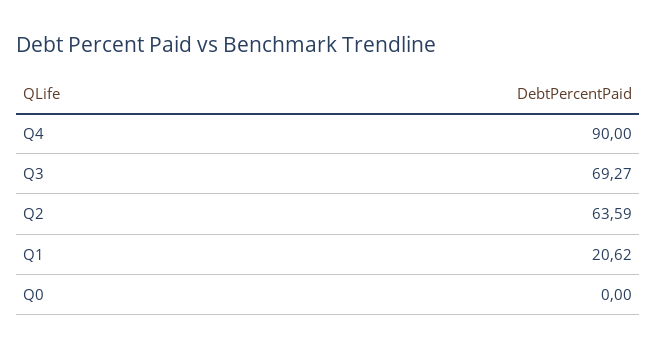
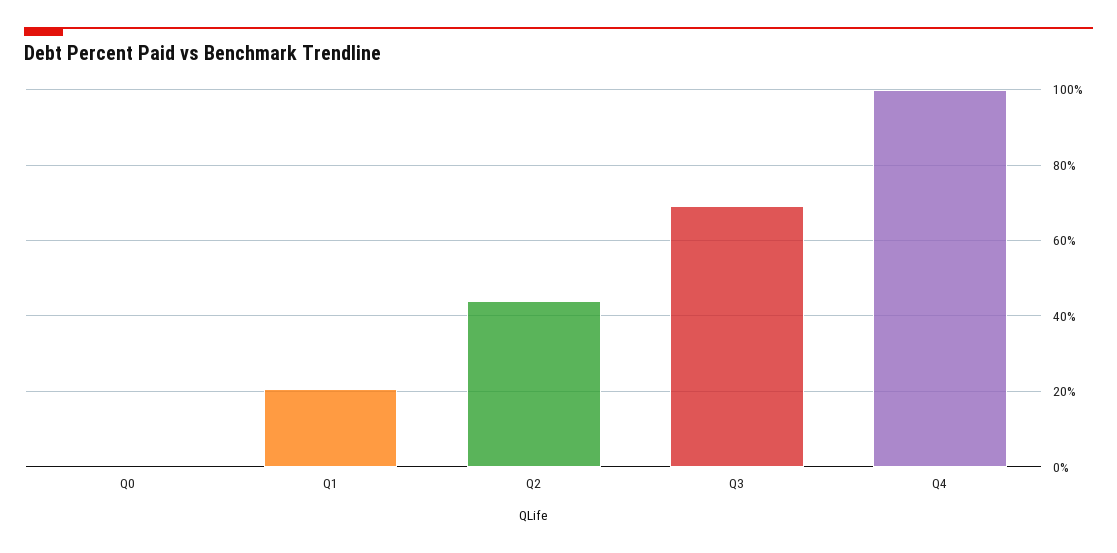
  {
-   "Q4": 90,
+   "Q4": 100,
    "Q3": 69.27,
-   "Q2": 63.59,
+   "Q2": 44,
    "Q1": 20.62,
    "Q0": 0
  }

